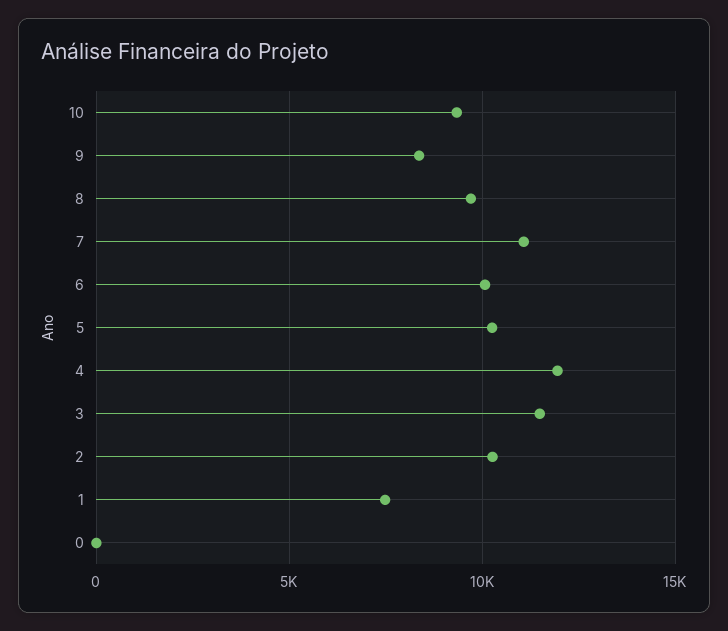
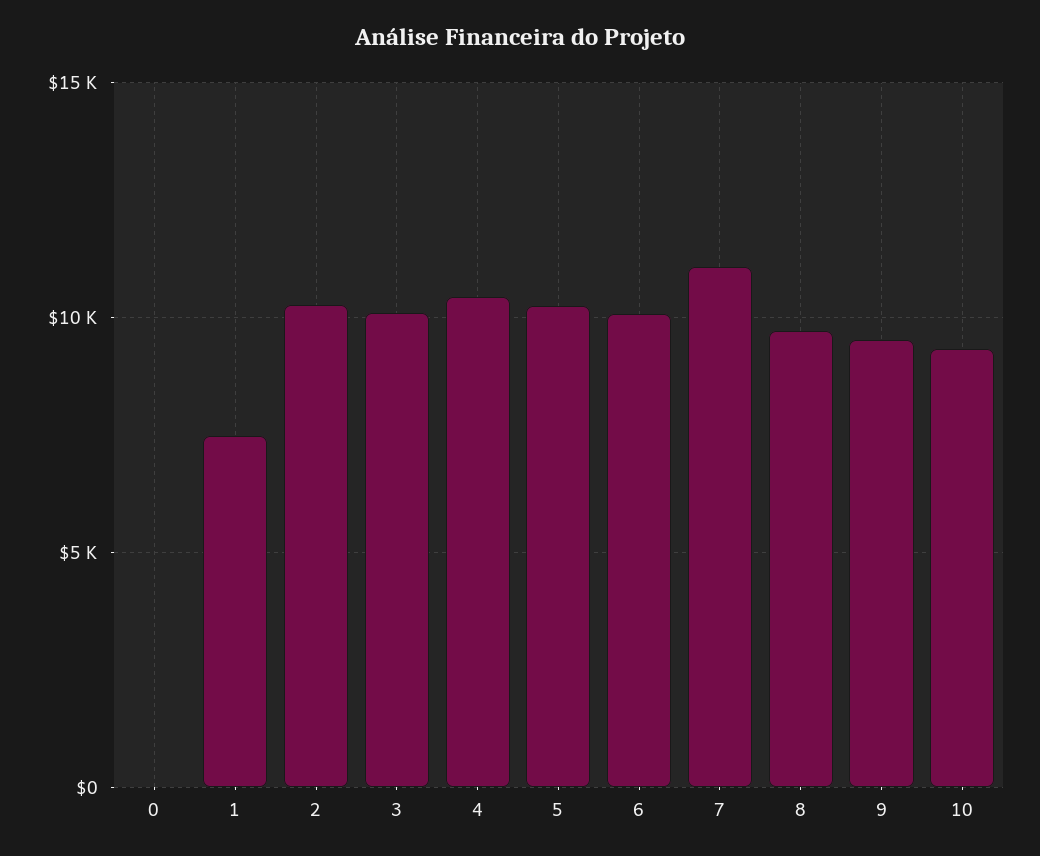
  {
    "10": 9500,
-   "9": 8500,
+   "9": 9500,
    "8": 9500,
    "7": 11000,
    "6": 10000,
    "5": 10500,
-   "4": 12000,
+   "4": 10500,
-   "3": 11500,
+   "3": 10000,
    "2": 10500,
    "1": 7500,
    "0": 0
  }

